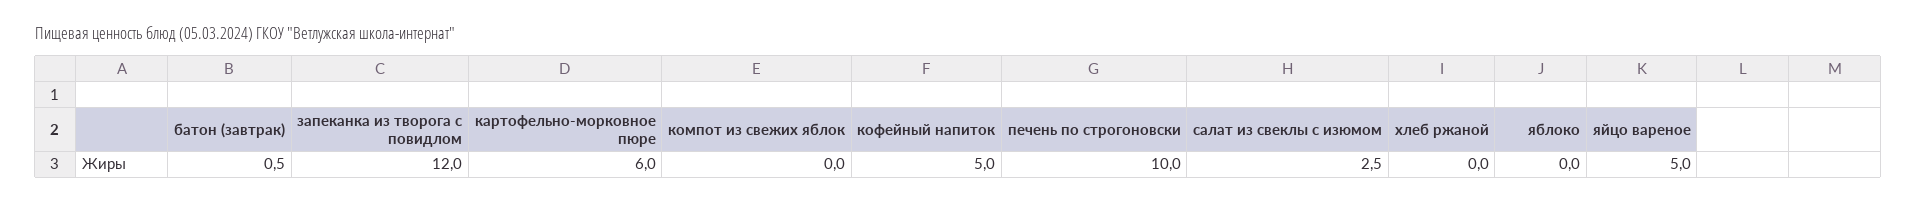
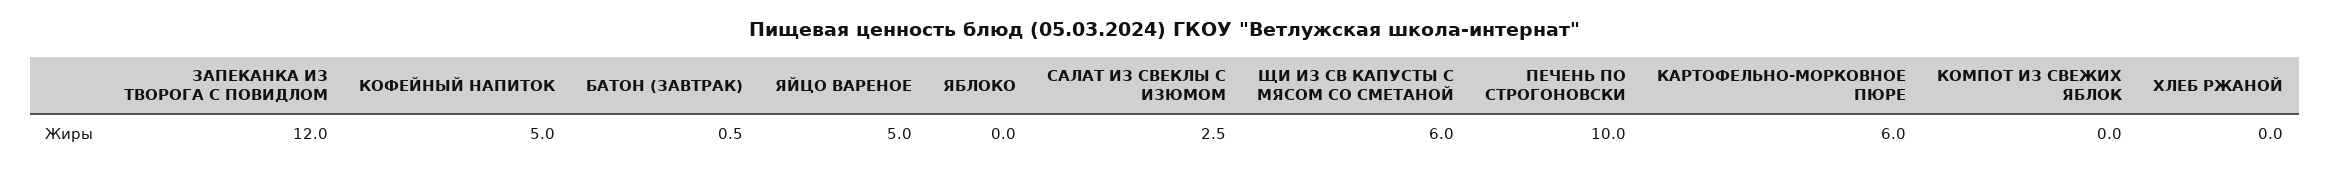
  {
    "батон (завтрак)": 0.5,
    "запеканка из творога с повидлом": 12,
    "картофельно-морковное пюре": 6,
    "компот из свежих яблок": 0,
    "кофейный напиток": 5,
    "печень по строгоновски": 10,
    "салат из свеклы с изюмом": 2.5,
    "хлеб ржаной": 0,
    "яблоко": 0,
-   "яйцо вареное": 5
+   "яйцо вареное": 5,
+   "ЩИ ИЗ СВ КАПУСТЫ С МЯСОМ СО СМЕТАНОЙ": 6
  }

